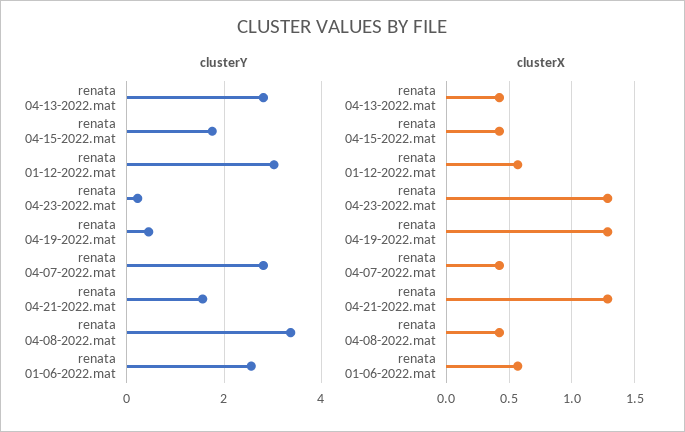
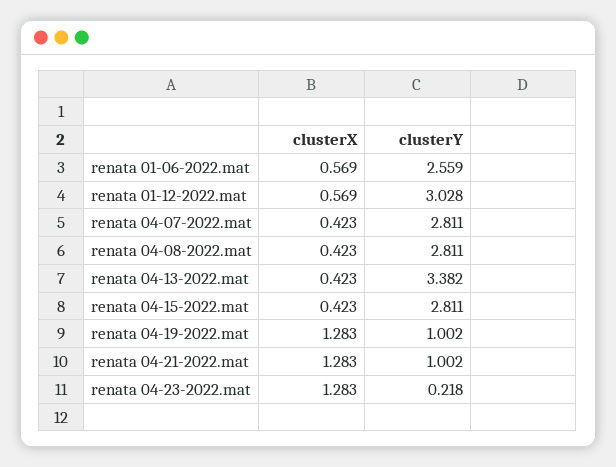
  {
    "clusterY": {
-     "renata 04-13-2022.mat": 2.8,
+     "renata 04-13-2022.mat": 3.382,
-     "renata 04-15-2022.mat": 1.8,
+     "renata 04-15-2022.mat": 2.811,
      "renata 01-12-2022.mat": 3.028,
      "renata 04-23-2022.mat": 0.218,
-     "renata 04-19-2022.mat": 0.4,
+     "renata 04-19-2022.mat": 1.002,
      "renata 04-07-2022.mat": 2.811,
-     "renata 04-21-2022.mat": 1.6,
+     "renata 04-21-2022.mat": 1.002,
-     "renata 04-08-2022.mat": 3.4,
+     "renata 04-08-2022.mat": 2.811,
      "renata 01-06-2022.mat": 2.559
    },
    "clusterX": {
      "renata 04-13-2022.mat": 0.423,
      "renata 04-15-2022.mat": 0.423,
      "renata 01-12-2022.mat": 0.569,
      "renata 04-23-2022.mat": 1.283,
      "renata 04-19-2022.mat": 1.283,
      "renata 04-07-2022.mat": 0.423,
      "renata 04-21-2022.mat": 1.283,
      "renata 04-08-2022.mat": 0.423,
      "renata 01-06-2022.mat": 0.569
    }
  }

